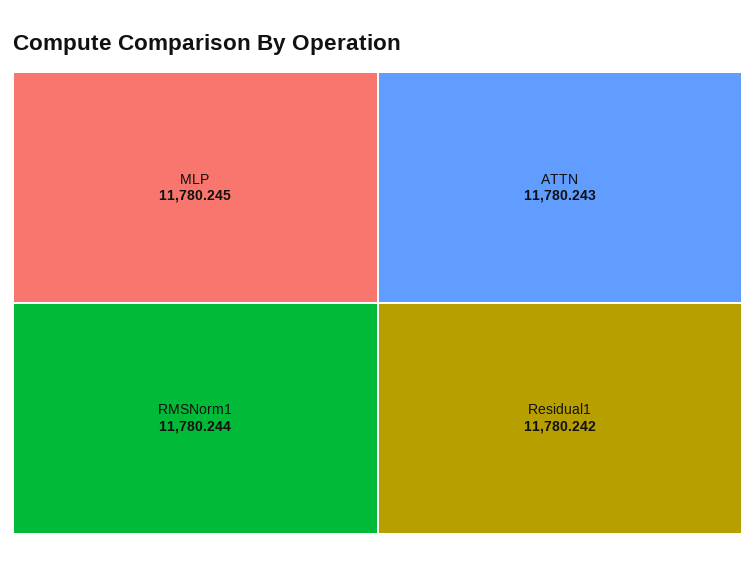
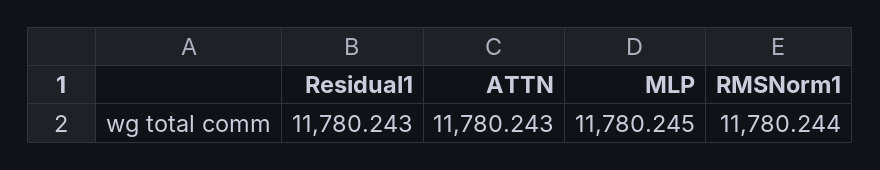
  {
    "MLP": 11780.245,
    "RMSNorm1": 11780.244,
    "ATTN": 11780.243,
-   "Residual1": 11780.242
+   "Residual1": 11780.243
  }

